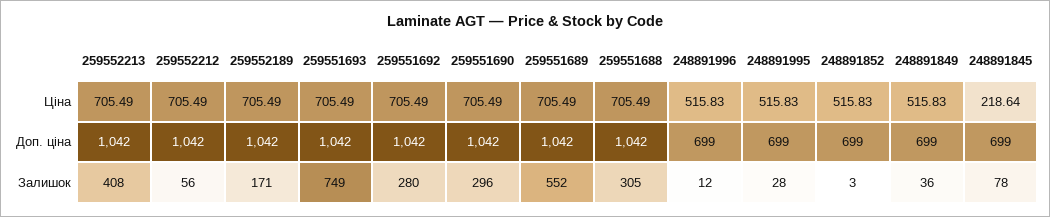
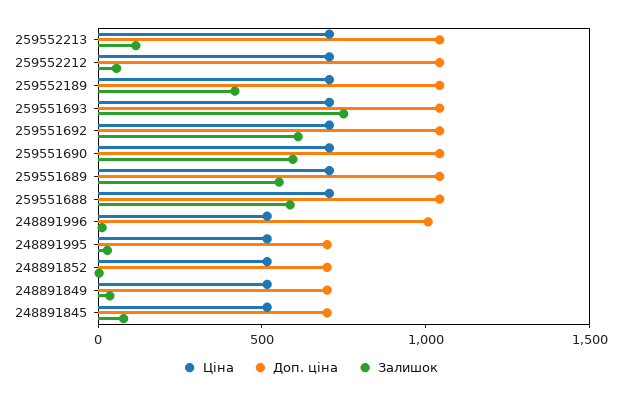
  {
    "Ціна": {
      "259552213": 705.49,
      "259552212": 705.49,
      "259552189": 705.49,
      "259551693": 705.49,
      "259551692": 705.49,
      "259551690": 705.49,
      "259551689": 705.49,
      "259551688": 705.49,
      "248891996": 515.83,
      "248891995": 515.83,
      "248891852": 515.83,
      "248891849": 515.83,
-     "248891845": 218.64
+     "248891845": 500
    },
    "Доп. ціна": {
      "259552213": 1042,
      "259552212": 1042,
      "259552189": 1042,
      "259551693": 1042,
      "259551692": 1042,
      "259551690": 1042,
      "259551689": 1042,
      "259551688": 1042,
-     "248891996": 699,
+     "248891996": 1000,
      "248891995": 699,
      "248891852": 699,
      "248891849": 699,
      "248891845": 699
    },
    "Залишок": {
-     "259552213": 408,
+     "259552213": 100,
      "259552212": 56,
-     "259552189": 171,
+     "259552189": 400,
      "259551693": 749,
-     "259551692": 280,
+     "259551692": 600,
-     "259551690": 296,
+     "259551690": 600,
      "259551689": 552,
-     "259551688": 305,
+     "259551688": 600,
      "248891996": 12,
      "248891995": 28,
      "248891852": 3,
      "248891849": 36,
      "248891845": 78
    }
  }

